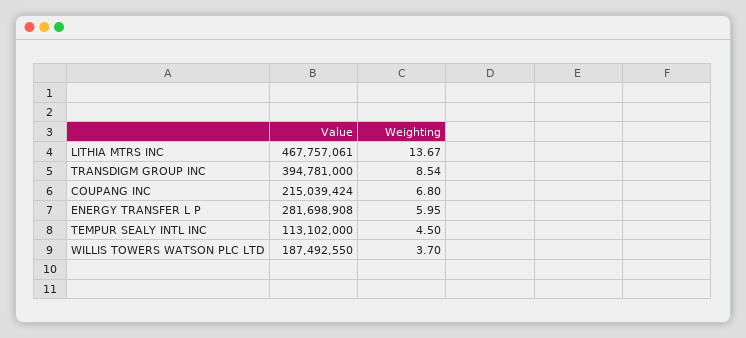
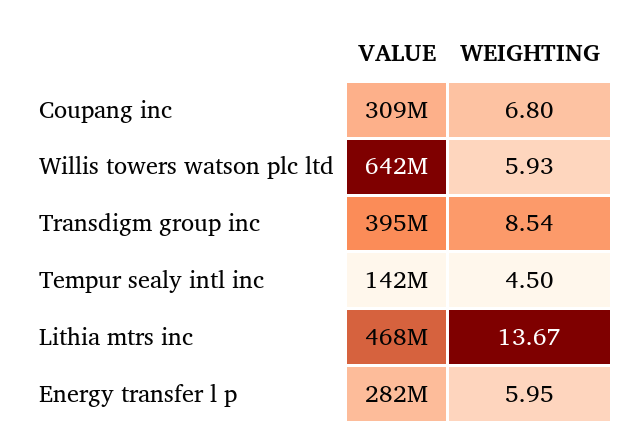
  {
    "Value": {
      "LITHIA MTRS INC": 467757061,
      "TRANSDIGM GROUP INC": 394781000,
-     "COUPANG INC": 215039424,
+     "COUPANG INC": 309000000,
      "ENERGY TRANSFER L P": 281698908,
-     "TEMPUR SEALY INTL INC": 113102000,
+     "TEMPUR SEALY INTL INC": 142000000,
-     "WILLIS TOWERS WATSON PLC LTD": 187492550
+     "WILLIS TOWERS WATSON PLC LTD": 642000000
    },
    "Weighting": {
      "LITHIA MTRS INC": 13.67,
      "TRANSDIGM GROUP INC": 8.54,
      "COUPANG INC": 6.8,
      "ENERGY TRANSFER L P": 5.95,
      "TEMPUR SEALY INTL INC": 4.5,
-     "WILLIS TOWERS WATSON PLC LTD": 3.7
+     "WILLIS TOWERS WATSON PLC LTD": 5.93
    }
  }

